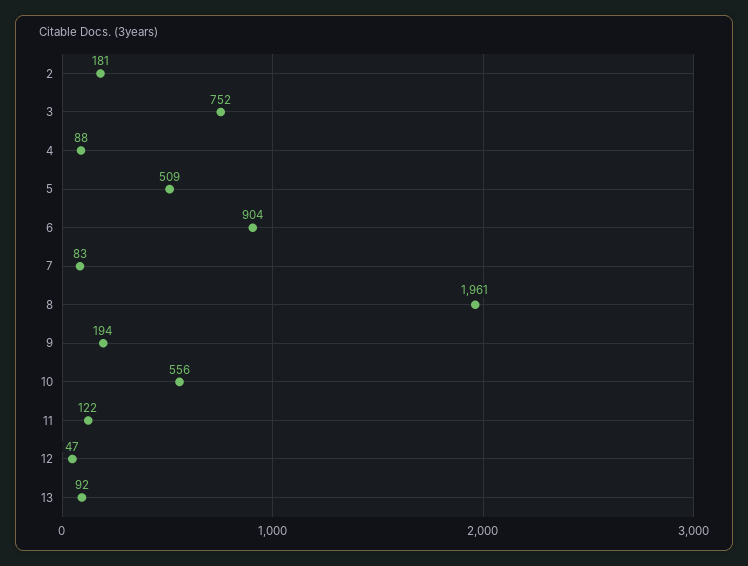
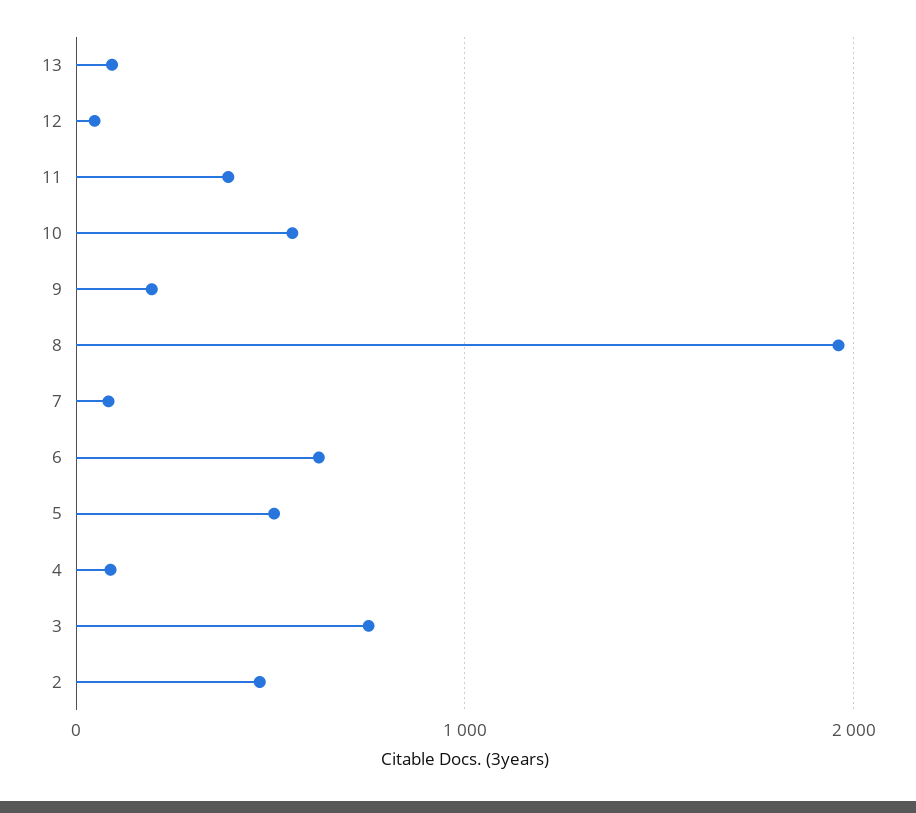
  {
-   "2": 181,
+   "2": 500,
    "3": 752,
    "4": 88,
    "5": 509,
-   "6": 904,
+   "6": 600,
    "7": 83,
    "8": 1961,
    "9": 194,
    "10": 556,
-   "11": 122,
+   "11": 400,
    "12": 47,
    "13": 92
  }

